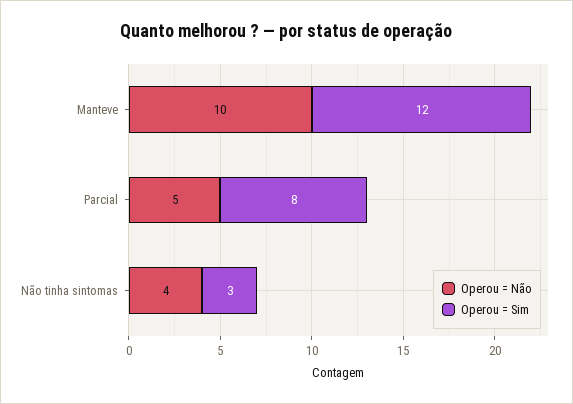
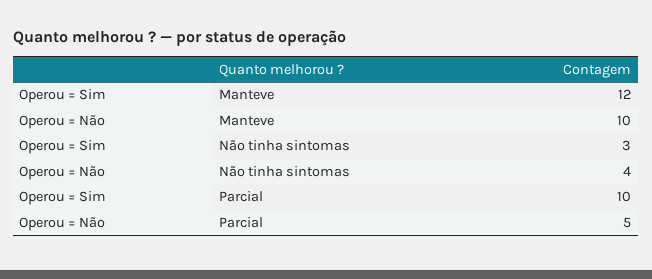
  {
    "Operou = Não": {
      "Manteve": 10,
      "Parcial": 5,
      "Não tinha sintomas": 4
    },
    "Operou = Sim": {
      "Manteve": 12,
-     "Parcial": 8,
+     "Parcial": 10,
      "Não tinha sintomas": 3
    }
  }

